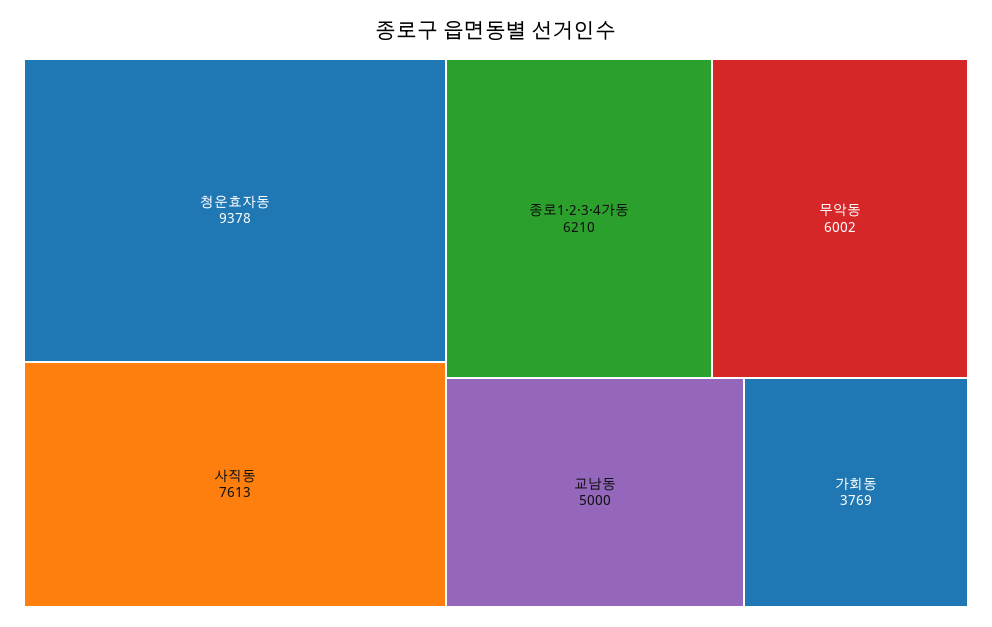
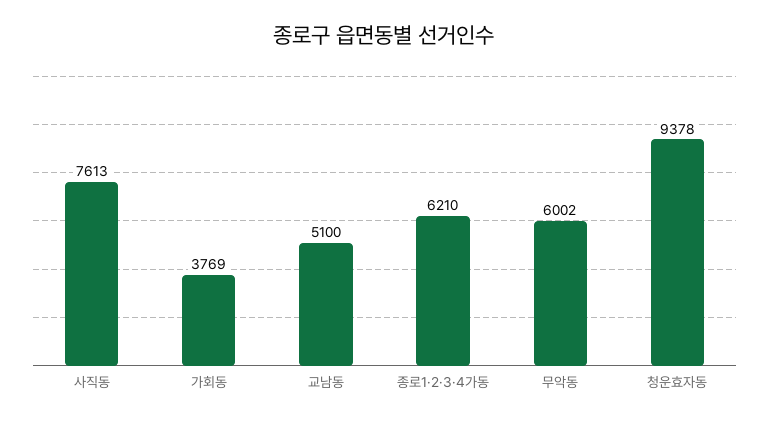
  {
    "청운효자동": 9378,
    "사직동": 7613,
    "종로1·2·3·4가동": 6210,
    "무악동": 6002,
-   "교남동": 5000,
+   "교남동": 5100,
    "가회동": 3769
  }

